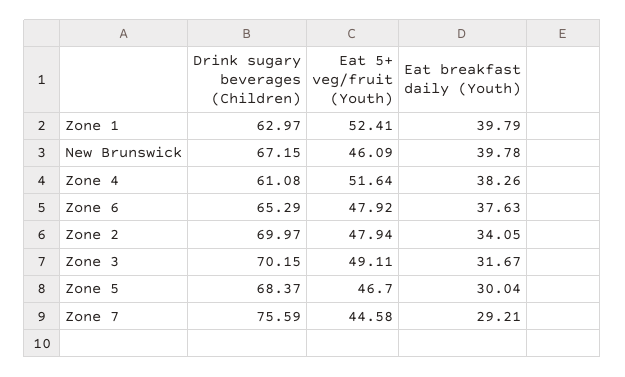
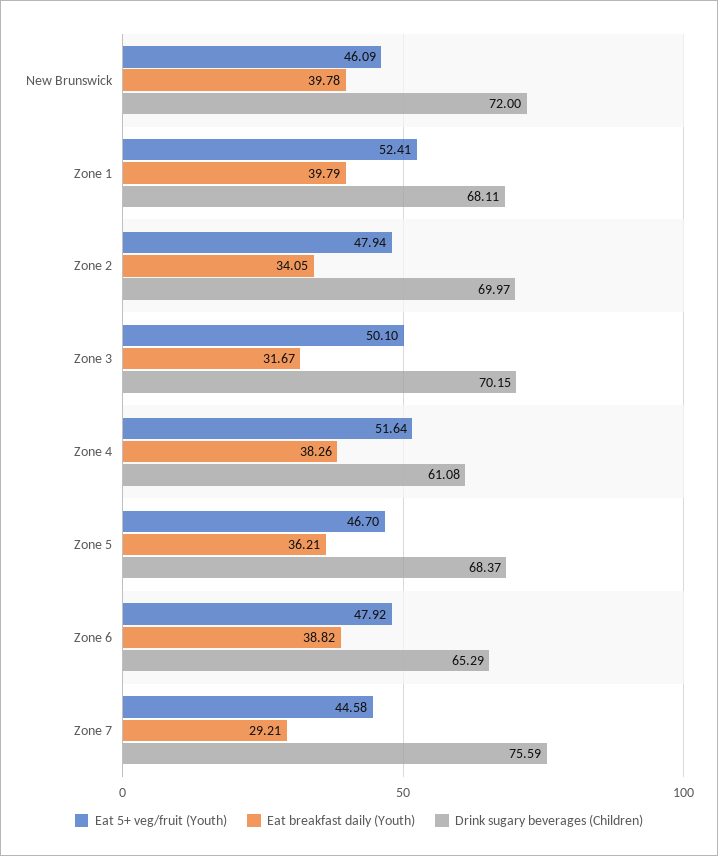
  {
    "Drink sugary beverages (Children)": {
-     "Zone 1": 62.97,
+     "Zone 1": 68.11,
-     "New Brunswick": 67.15,
+     "New Brunswick": 72,
      "Zone 4": 61.08,
      "Zone 6": 65.29,
      "Zone 2": 69.97,
      "Zone 3": 70.15,
      "Zone 5": 68.37,
      "Zone 7": 75.59
    },
    "Eat 5+ veg/fruit (Youth)": {
      "Zone 1": 52.41,
      "New Brunswick": 46.09,
      "Zone 4": 51.64,
      "Zone 6": 47.92,
      "Zone 2": 47.94,
-     "Zone 3": 49.11,
+     "Zone 3": 50.1,
      "Zone 5": 46.7,
      "Zone 7": 44.58
    },
    "Eat breakfast daily (Youth)": {
      "Zone 1": 39.79,
      "New Brunswick": 39.78,
      "Zone 4": 38.26,
-     "Zone 6": 37.63,
+     "Zone 6": 38.82,
      "Zone 2": 34.05,
      "Zone 3": 31.67,
-     "Zone 5": 30.04,
+     "Zone 5": 36.21,
      "Zone 7": 29.21
    }
  }

